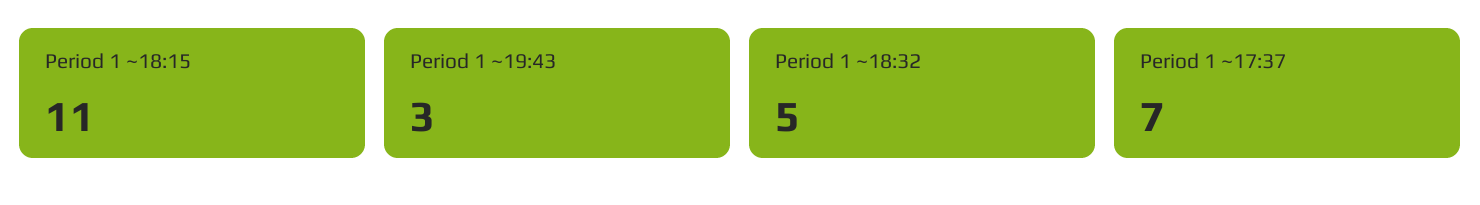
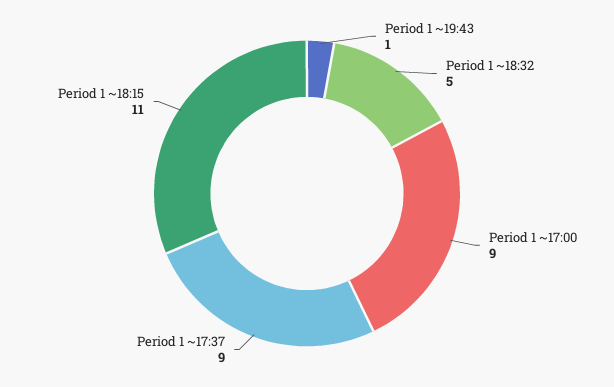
  {
    "Period 1 ~18:15": 11,
-   "Period 1 ~19:43": 3,
+   "Period 1 ~19:43": 1,
    "Period 1 ~18:32": 5,
-   "Period 1 ~17:37": 7
+   "Period 1 ~17:37": 9,
+   "Period 1 ~17:00": 9
  }

